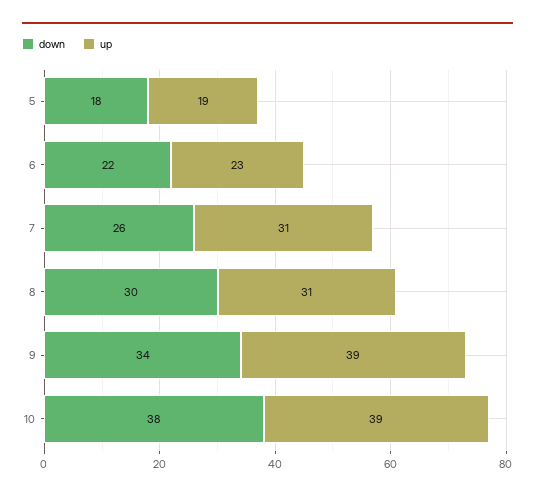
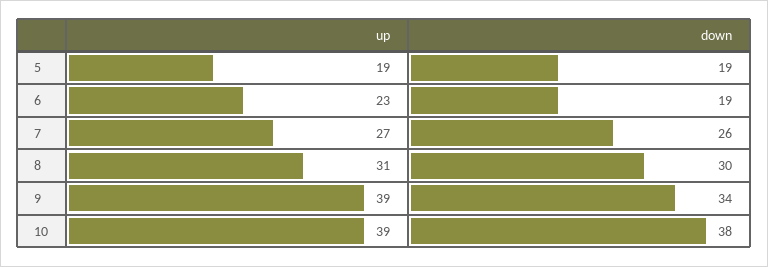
  {
    "down": {
-     "5": 18,
+     "5": 19,
-     "6": 22,
+     "6": 19,
      "7": 26,
      "8": 30,
      "9": 34,
      "10": 38
    },
    "up": {
      "5": 19,
      "6": 23,
-     "7": 31,
+     "7": 27,
      "8": 31,
      "9": 39,
      "10": 39
    }
  }

